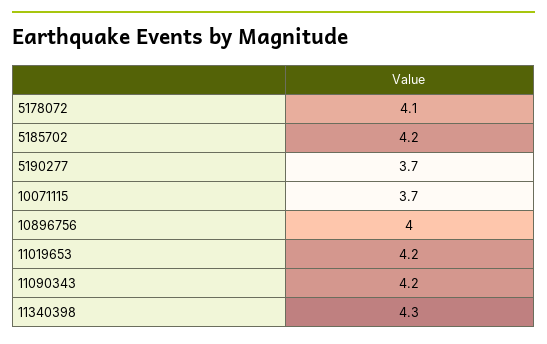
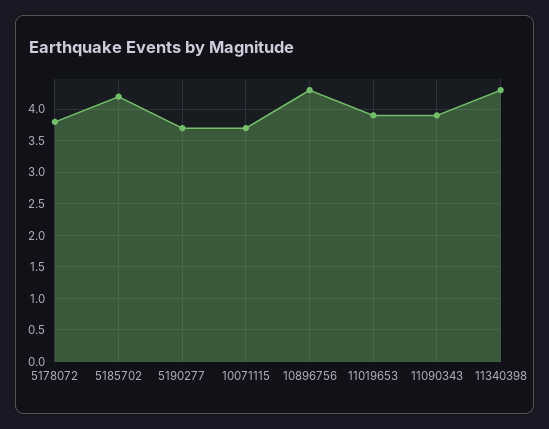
  {
-   "5178072": 4.1,
+   "5178072": 3.8,
    "5185702": 4.2,
    "5190277": 3.7,
    "10071115": 3.7,
-   "10896756": 4,
+   "10896756": 4.3,
-   "11019653": 4.2,
+   "11019653": 3.9,
-   "11090343": 4.2,
+   "11090343": 3.9,
    "11340398": 4.3
  }

